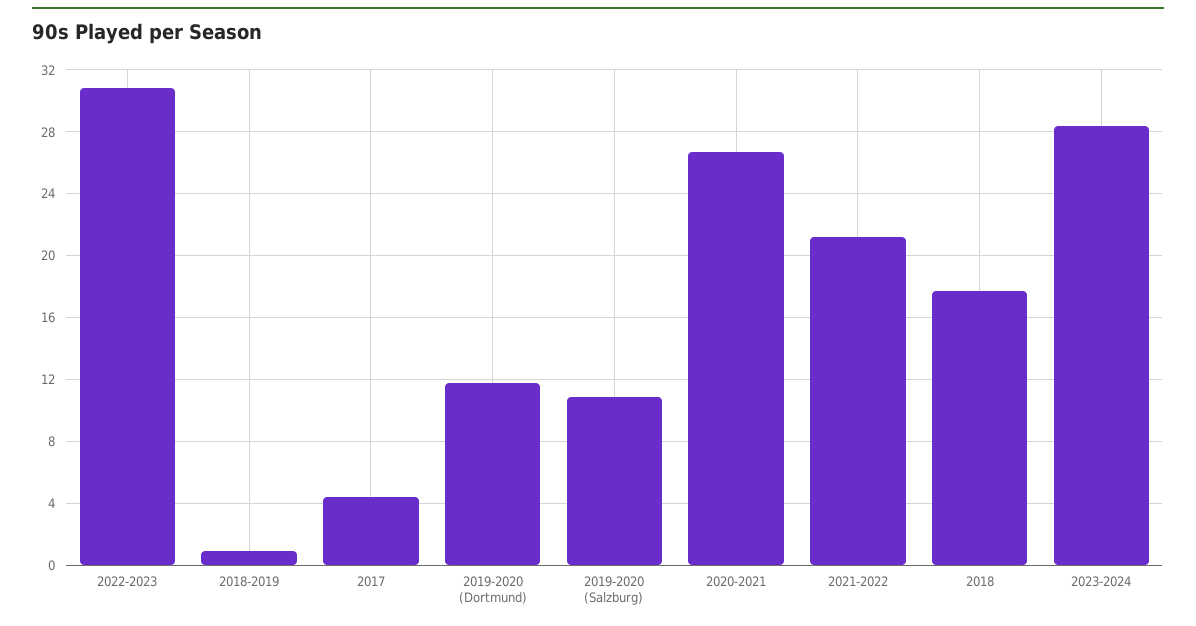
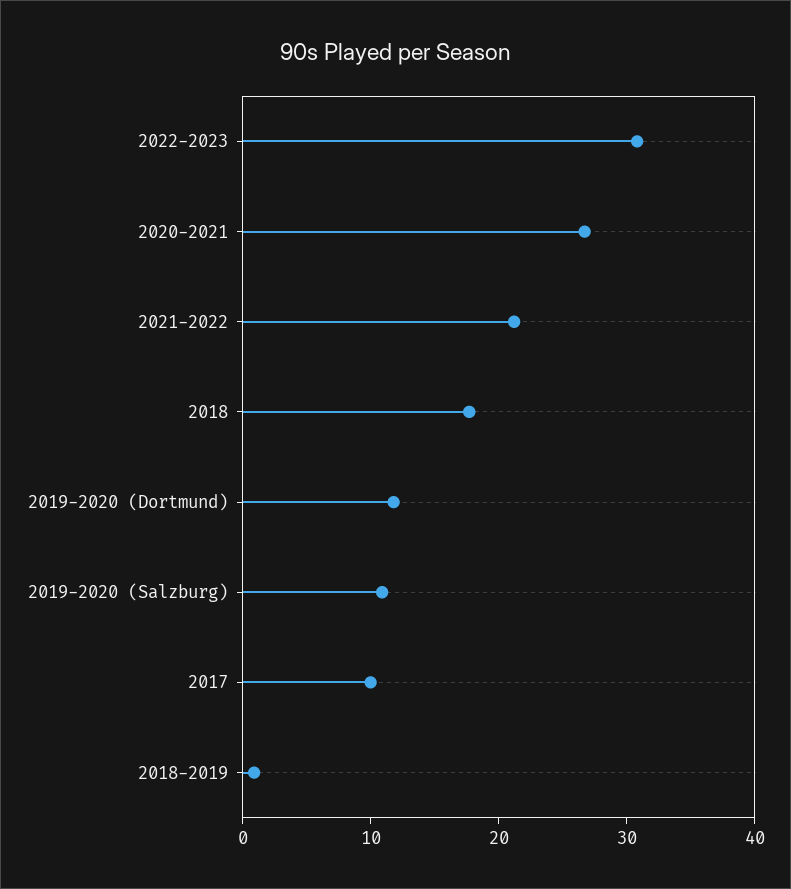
  {
    "2022-2023": 31,
    "2018-2019": 1,
-   "2017": 4.5,
+   "2017": 10,
    "2019-2020 (Dortmund)": 12,
    "2019-2020 (Salzburg)": 11,
    "2020-2021": 26.5,
    "2021-2022": 21,
-   "2018": 17.5,
+   "2018": 17.5
-   "2023-2024": 28.5
  }

